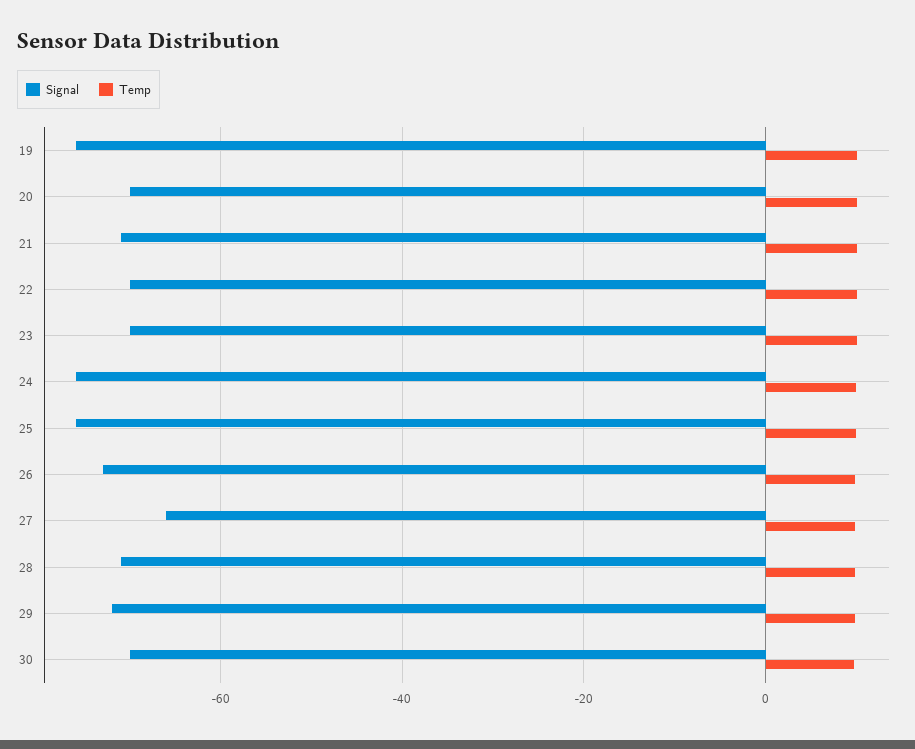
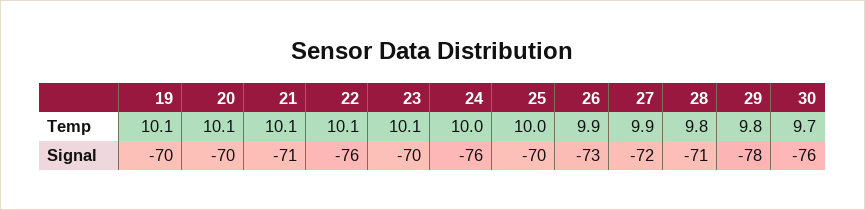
  {
    "Signal": {
-     "19": -76,
+     "19": -70,
      "20": -70,
      "21": -71,
-     "22": -70,
+     "22": -76,
      "23": -70,
      "24": -76,
-     "25": -76,
+     "25": -70,
      "26": -73,
-     "27": -66,
+     "27": -72,
      "28": -71,
-     "29": -72,
+     "29": -78,
-     "30": -70
+     "30": -76
    },
    "Temp": {
      "19": 10.1,
      "20": 10.1,
      "21": 10.1,
      "22": 10.1,
      "23": 10.1,
      "24": 10,
      "25": 10,
      "26": 9.9,
      "27": 9.9,
      "28": 9.8,
      "29": 9.8,
      "30": 9.7
    }
  }

